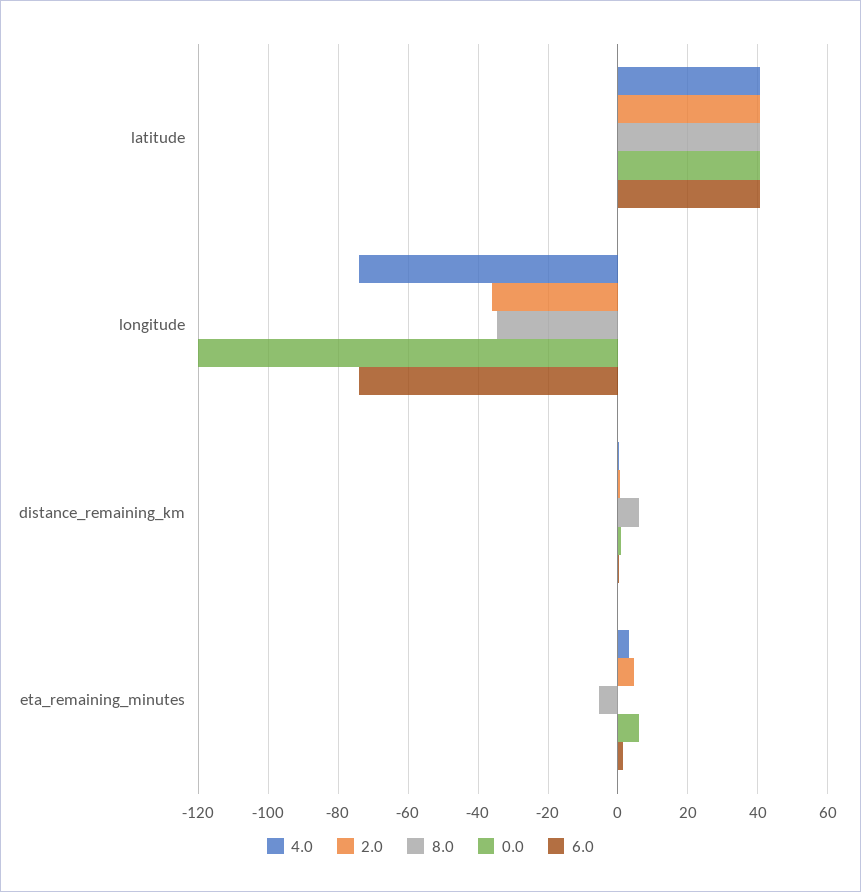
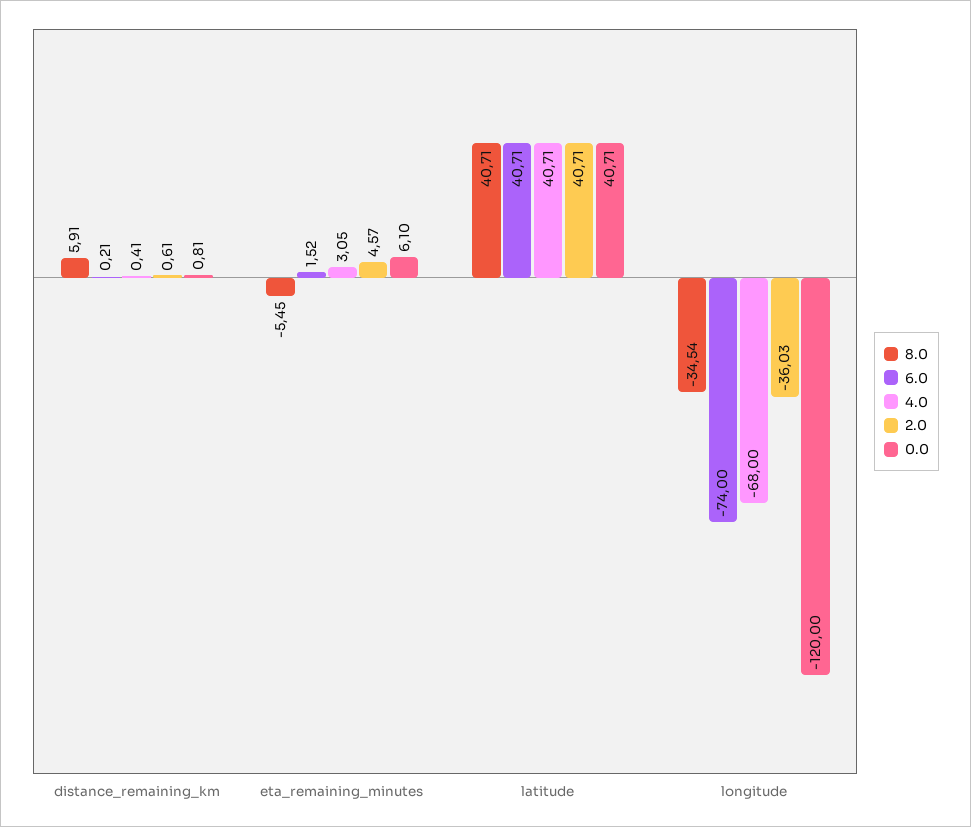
  {
    "4.0": {
      "latitude": 40.71,
-     "longitude": -74,
+     "longitude": -68,
      "distance_remaining_km": 0.41,
      "eta_remaining_minutes": 3.05
    },
    "2.0": {
      "latitude": 40.71,
      "longitude": -36.03,
      "distance_remaining_km": 0.61,
      "eta_remaining_minutes": 4.57
    },
    "8.0": {
      "latitude": 40.71,
      "longitude": -34.54,
      "distance_remaining_km": 5.91,
      "eta_remaining_minutes": -5.45
    },
    "0.0": {
      "latitude": 40.71,
      "longitude": -120,
      "distance_remaining_km": 0.81,
      "eta_remaining_minutes": 6.1
    },
    "6.0": {
      "latitude": 40.71,
      "longitude": -74,
      "distance_remaining_km": 0.21,
      "eta_remaining_minutes": 1.52
    }
  }

